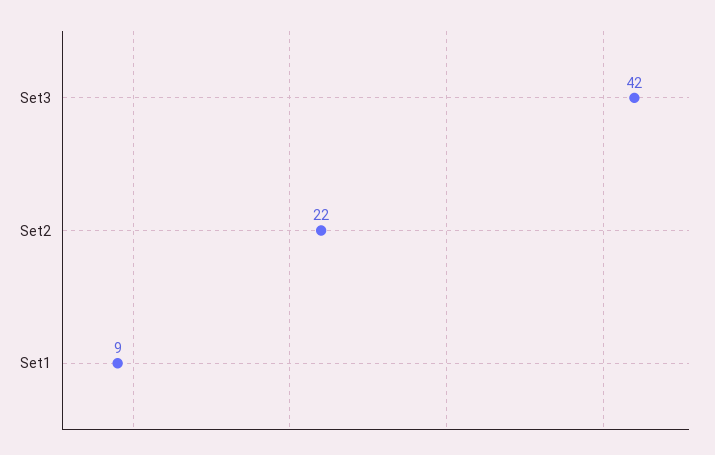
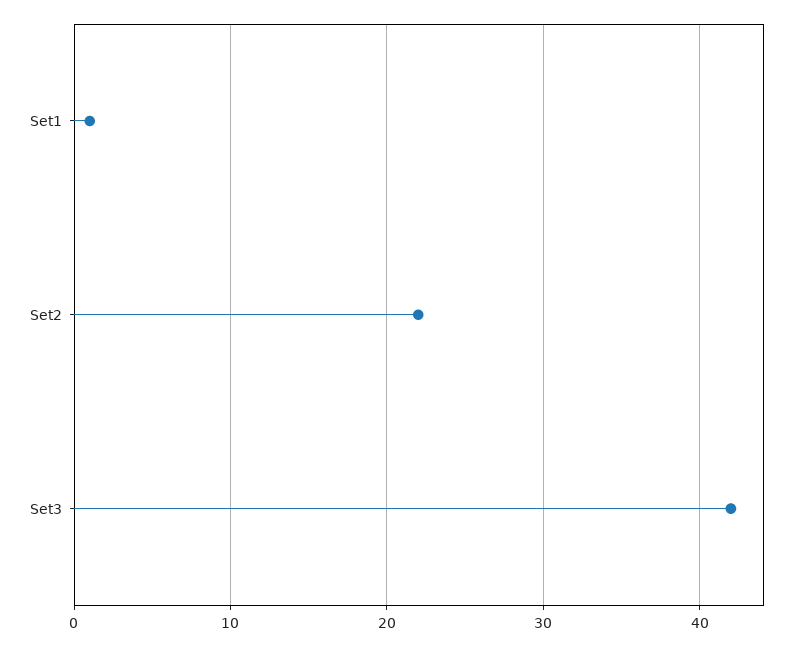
  {
    "Set3": 42,
    "Set2": 22,
-   "Set1": 9
+   "Set1": 1
  }

